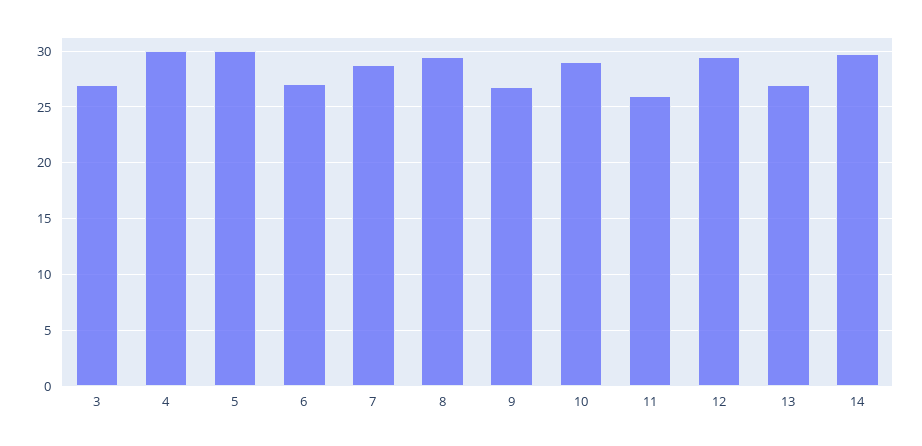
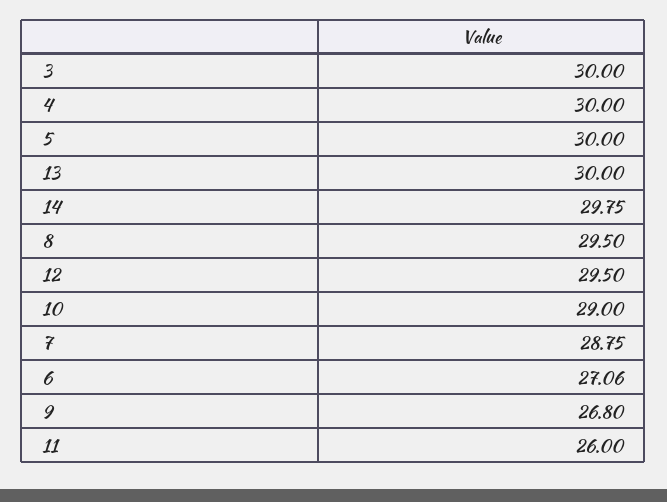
  {
-   "3": 27,
+   "3": 30,
    "4": 30,
    "5": 30,
    "6": 27.06,
    "7": 28.75,
    "8": 29.5,
    "9": 26.8,
    "10": 29,
    "11": 26,
    "12": 29.5,
-   "13": 27,
+   "13": 30,
    "14": 29.75
  }

